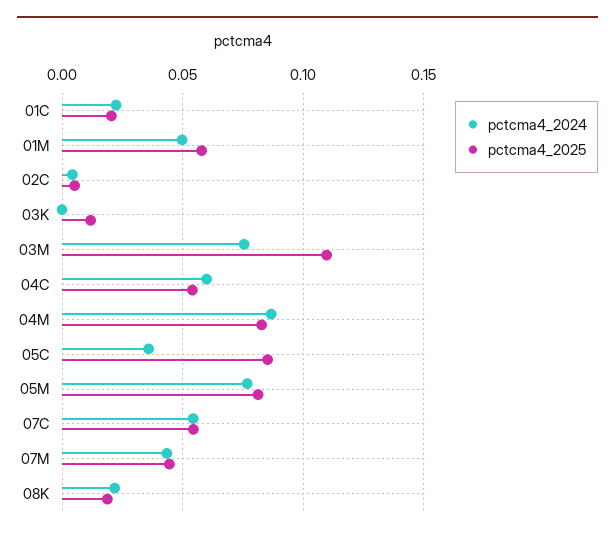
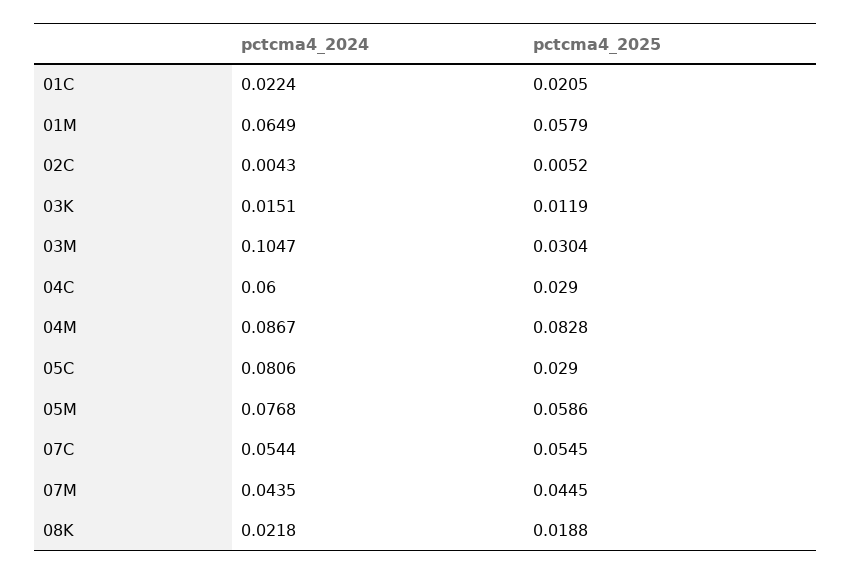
  {
    "pctcma4_2024": {
      "01C": 0.0224,
-     "01M": 0.05,
+     "01M": 0.0649,
      "02C": 0.0043,
-     "03K": 0,
+     "03K": 0.0151,
-     "03M": 0.075,
+     "03M": 0.1047,
      "04C": 0.06,
      "04M": 0.0867,
-     "05C": 0.035,
+     "05C": 0.0806,
      "05M": 0.0768,
      "07C": 0.0544,
      "07M": 0.0435,
      "08K": 0.0218
    },
    "pctcma4_2025": {
      "01C": 0.0205,
      "01M": 0.0579,
      "02C": 0.0052,
      "03K": 0.0119,
-     "03M": 0.11,
+     "03M": 0.0304,
-     "04C": 0.055,
+     "04C": 0.029,
      "04M": 0.0828,
-     "05C": 0.085,
+     "05C": 0.029,
-     "05M": 0.08,
+     "05M": 0.0586,
      "07C": 0.0545,
      "07M": 0.0445,
      "08K": 0.0188
    }
  }

